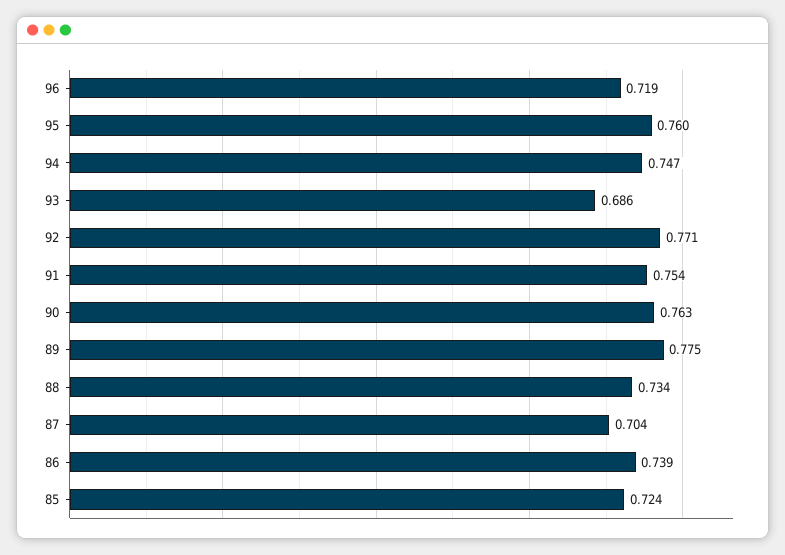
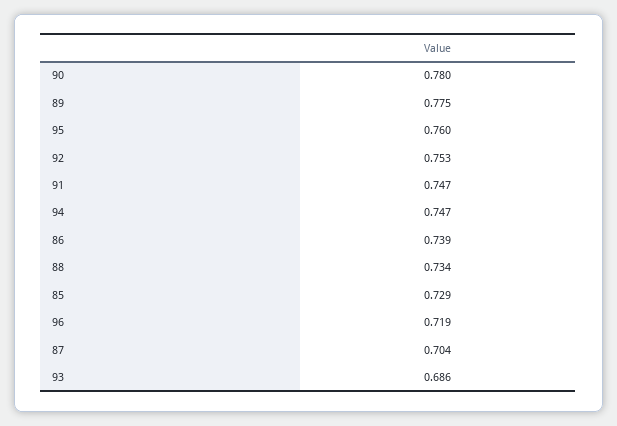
  {
    "96": 0.719,
    "95": 0.76,
    "94": 0.747,
    "93": 0.686,
-   "92": 0.771,
+   "92": 0.753,
-   "91": 0.754,
+   "91": 0.747,
-   "90": 0.763,
+   "90": 0.78,
    "89": 0.775,
    "88": 0.734,
    "87": 0.704,
    "86": 0.739,
-   "85": 0.724
+   "85": 0.729
  }

